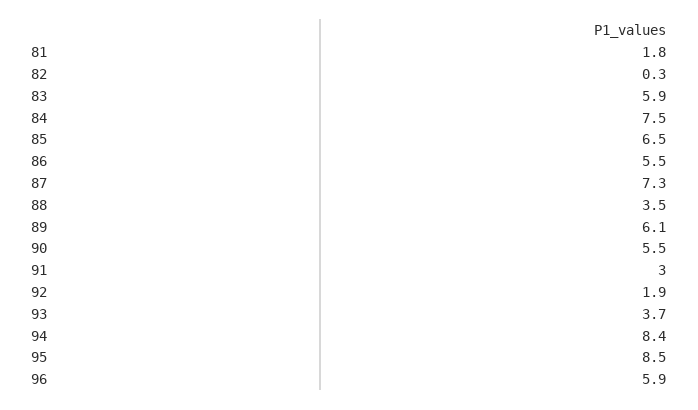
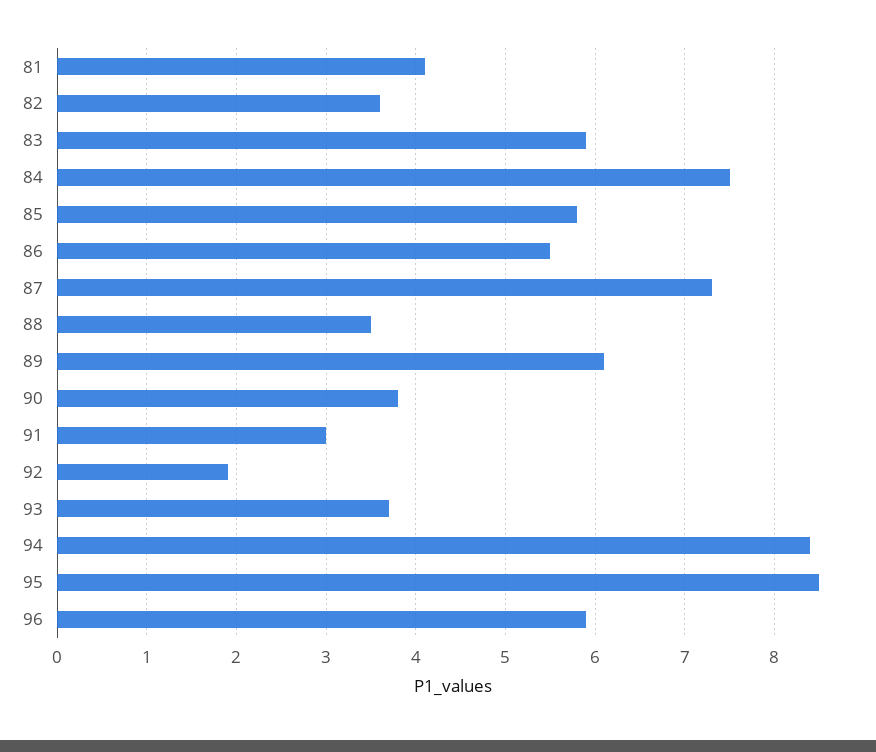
  {
-   "81": 1.8,
+   "81": 4.1,
-   "82": 0.3,
+   "82": 3.6,
    "83": 5.9,
    "84": 7.5,
-   "85": 6.5,
+   "85": 5.8,
    "86": 5.5,
    "87": 7.3,
    "88": 3.5,
    "89": 6.1,
-   "90": 5.5,
+   "90": 3.8,
    "91": 3,
    "92": 1.9,
    "93": 3.7,
    "94": 8.4,
    "95": 8.5,
    "96": 5.9
  }

